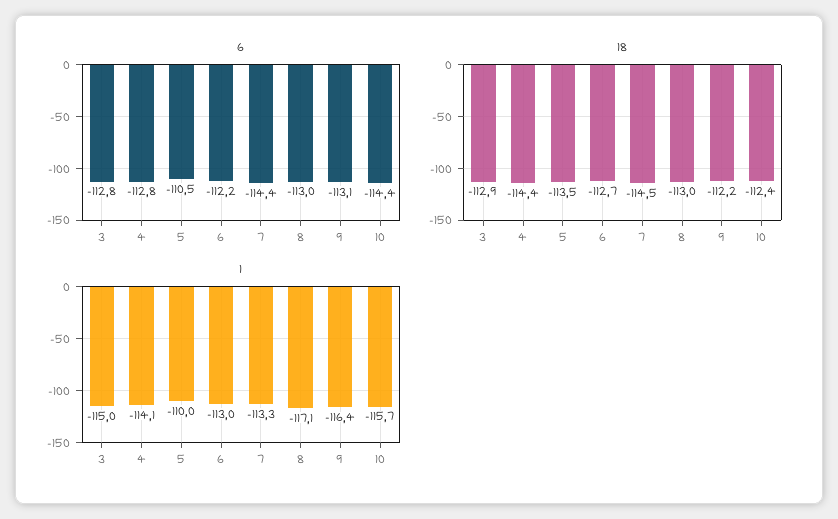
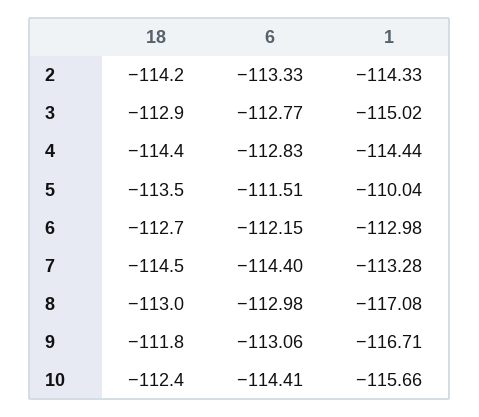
  {
    "6": {
      "3": -112.77,
      "4": -112.83,
-     "5": -110.5,
+     "5": -111.51,
      "6": -112.15,
      "7": -114.4,
      "8": -112.98,
      "9": -113.06,
-     "10": -114.41
+     "10": -114.41,
+     "2": -113.33
    },
    "18": {
      "3": -112.9,
      "4": -114.4,
      "5": -113.5,
      "6": -112.7,
      "7": -114.5,
      "8": -113,
-     "9": -112.2,
+     "9": -111.8,
-     "10": -112.4
+     "10": -112.4,
+     "2": -114.2
    },
    "1": {
      "3": -115.02,
-     "4": -114.1,
+     "4": -114.44,
      "5": -110.04,
      "6": -112.98,
      "7": -113.28,
      "8": -117.08,
-     "9": -116.4,
+     "9": -116.71,
-     "10": -115.66
+     "10": -115.66,
+     "2": -114.33
    }
  }

